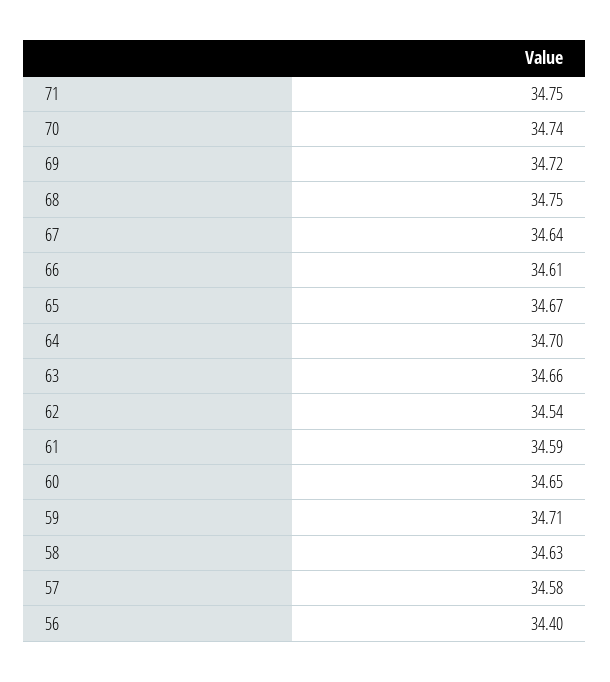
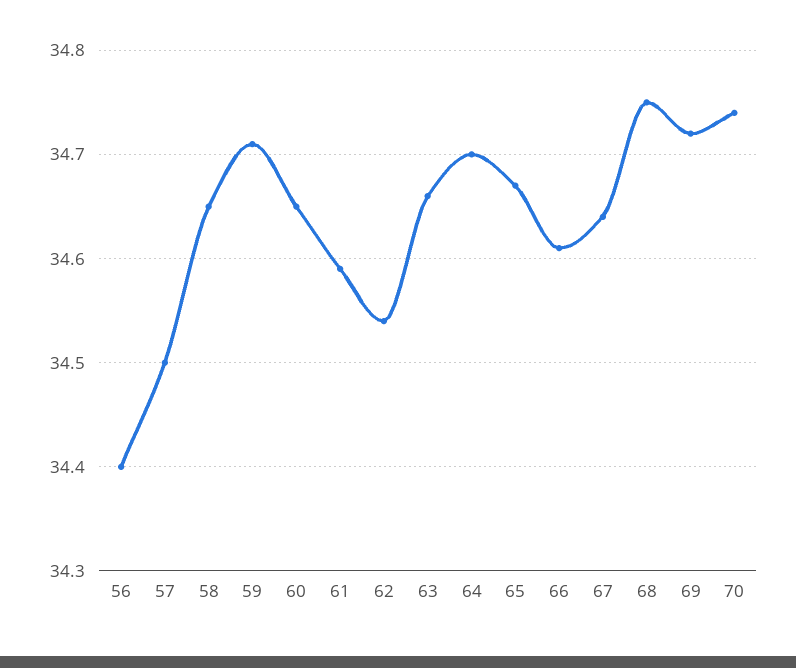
  {
-   "71": 34.75,
    "70": 34.74,
    "69": 34.72,
    "68": 34.75,
    "67": 34.64,
    "66": 34.61,
    "65": 34.67,
    "64": 34.7,
    "63": 34.66,
    "62": 34.54,
    "61": 34.59,
    "60": 34.65,
    "59": 34.71,
-   "58": 34.63,
+   "58": 34.65,
-   "57": 34.58,
+   "57": 34.5,
    "56": 34.4
  }

